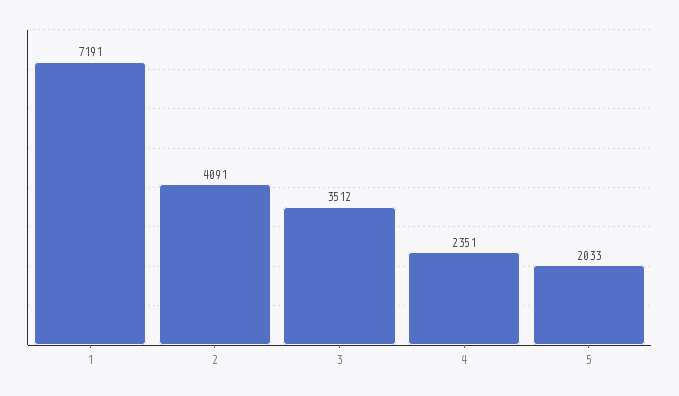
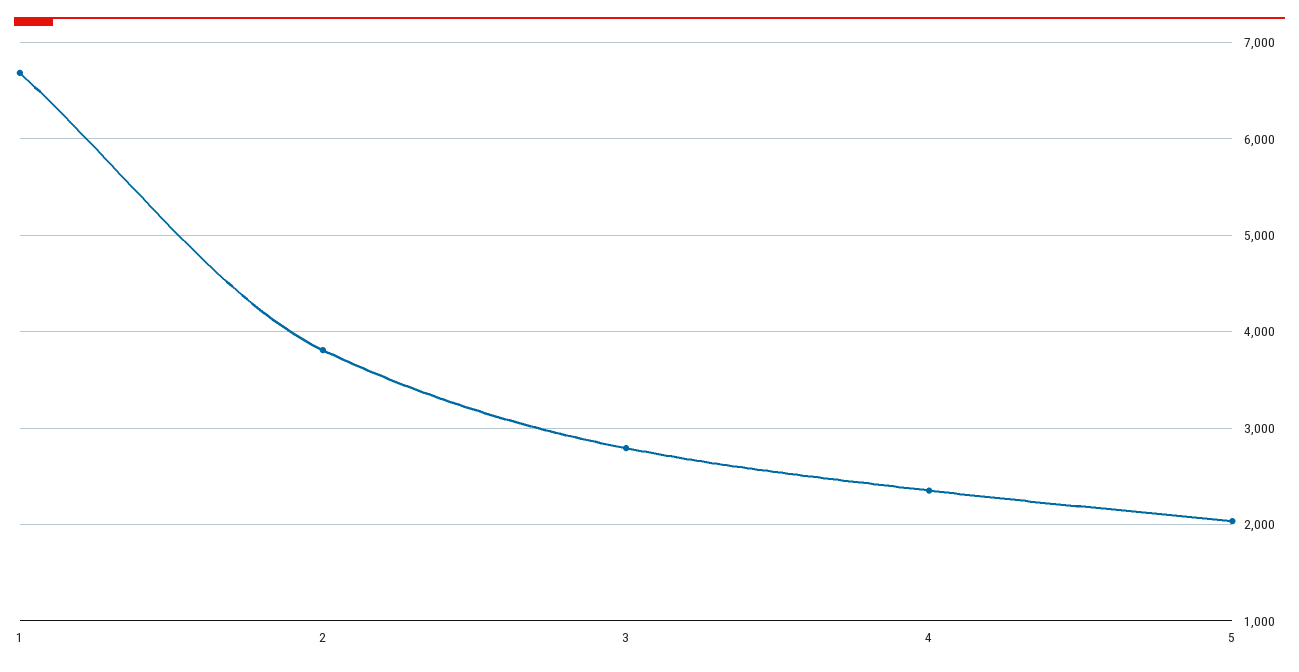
  {
-   "1": 7191,
+   "1": 6700,
-   "2": 4091,
+   "2": 3800,
-   "3": 3512,
+   "3": 2800,
    "4": 2351,
    "5": 2033
  }

